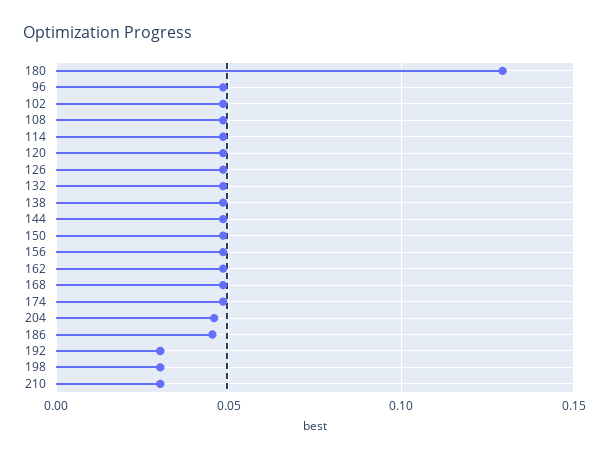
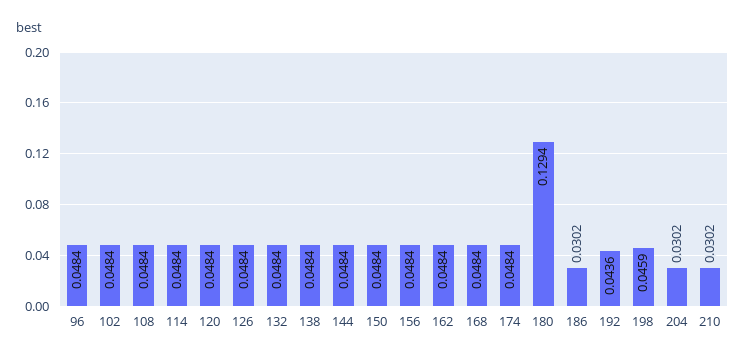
  {
    "180": 0.1294,
    "96": 0.0484,
    "102": 0.0484,
    "108": 0.0484,
    "114": 0.0484,
    "120": 0.0484,
    "126": 0.0484,
    "132": 0.0484,
    "138": 0.0484,
    "144": 0.0484,
    "150": 0.0484,
    "156": 0.0484,
    "162": 0.0484,
    "168": 0.0484,
    "174": 0.0484,
-   "204": 0.045,
+   "204": 0.0302,
-   "186": 0.045,
+   "186": 0.0302,
-   "192": 0.03,
+   "192": 0.0436,
-   "198": 0.03,
+   "198": 0.0459,
    "210": 0.0302
  }

